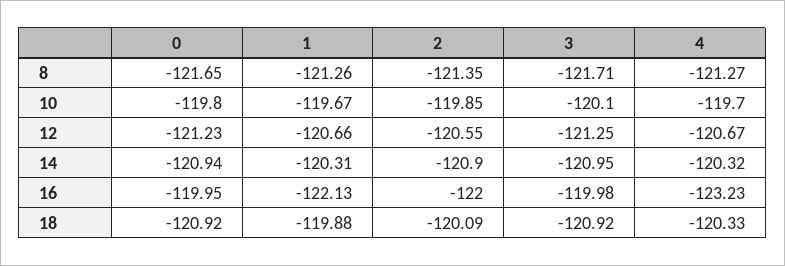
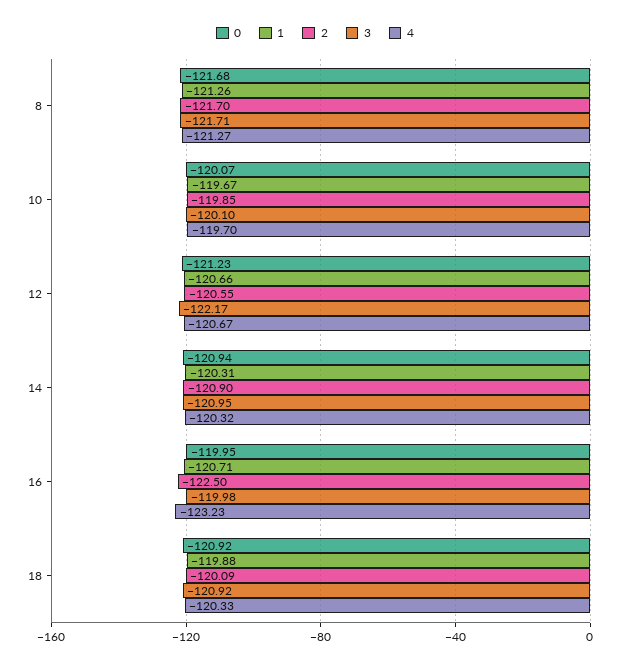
  {
    "0": {
-     "8": -121.65,
+     "8": -121.68,
-     "10": -119.8,
+     "10": -120.07,
      "12": -121.23,
      "14": -120.94,
      "16": -119.95,
      "18": -120.92
    },
    "1": {
      "8": -121.26,
      "10": -119.67,
      "12": -120.66,
      "14": -120.31,
-     "16": -122.13,
+     "16": -120.71,
      "18": -119.88
    },
    "2": {
-     "8": -121.35,
+     "8": -121.7,
      "10": -119.85,
      "12": -120.55,
      "14": -120.9,
-     "16": -122,
+     "16": -122.5,
      "18": -120.09
    },
    "3": {
      "8": -121.71,
      "10": -120.1,
-     "12": -121.25,
+     "12": -122.17,
      "14": -120.95,
      "16": -119.98,
      "18": -120.92
    },
    "4": {
      "8": -121.27,
      "10": -119.7,
      "12": -120.67,
      "14": -120.32,
      "16": -123.23,
      "18": -120.33
    }
  }

